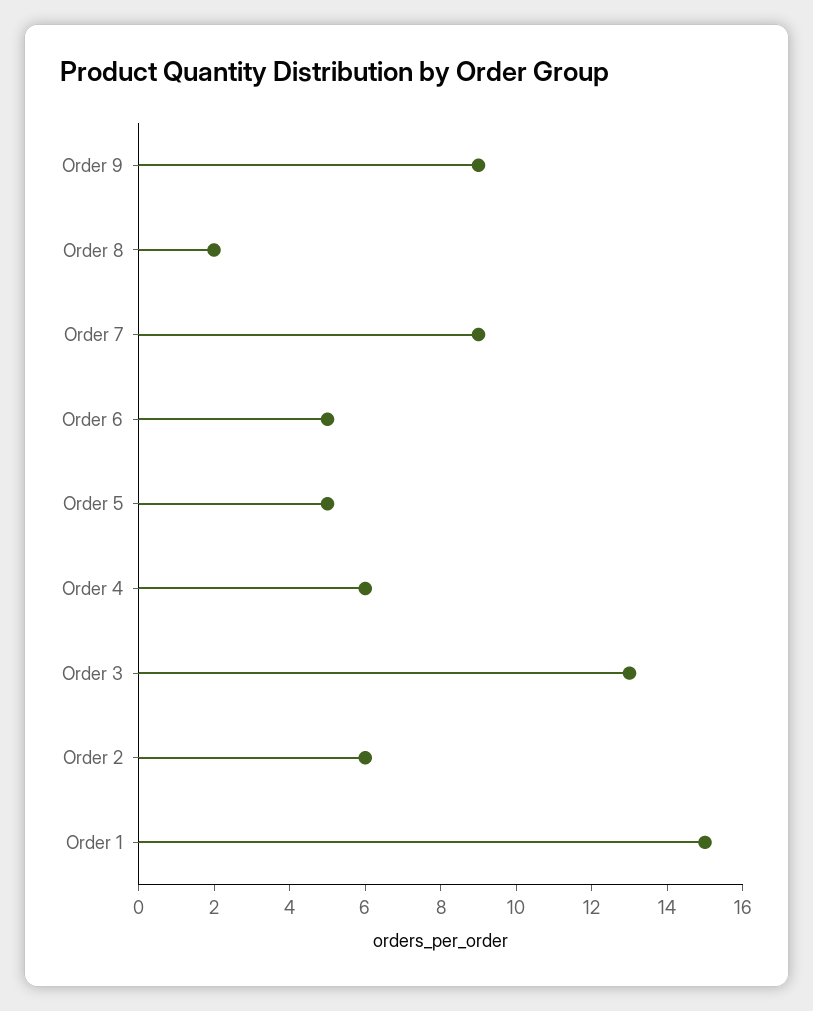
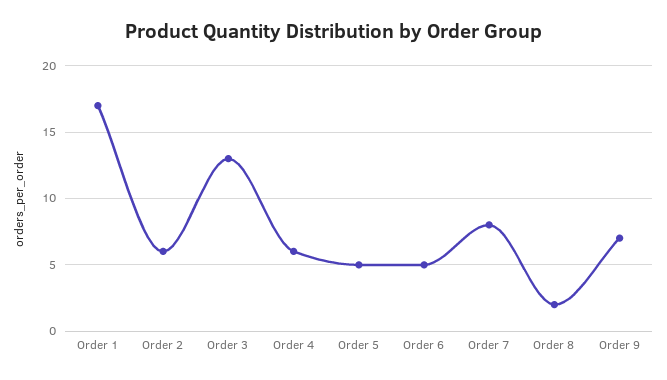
  {
-   "Order 9": 9,
+   "Order 9": 7,
    "Order 8": 2,
-   "Order 7": 9,
+   "Order 7": 8,
    "Order 6": 5,
    "Order 5": 5,
    "Order 4": 6,
    "Order 3": 13,
    "Order 2": 6,
-   "Order 1": 15
+   "Order 1": 17
  }

